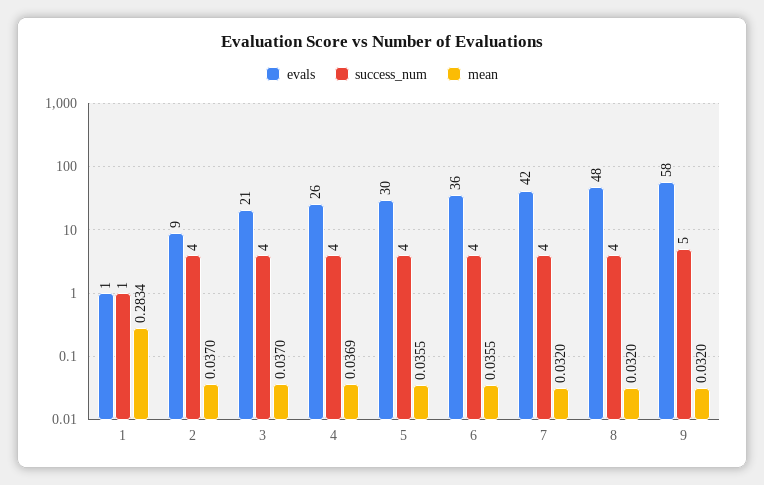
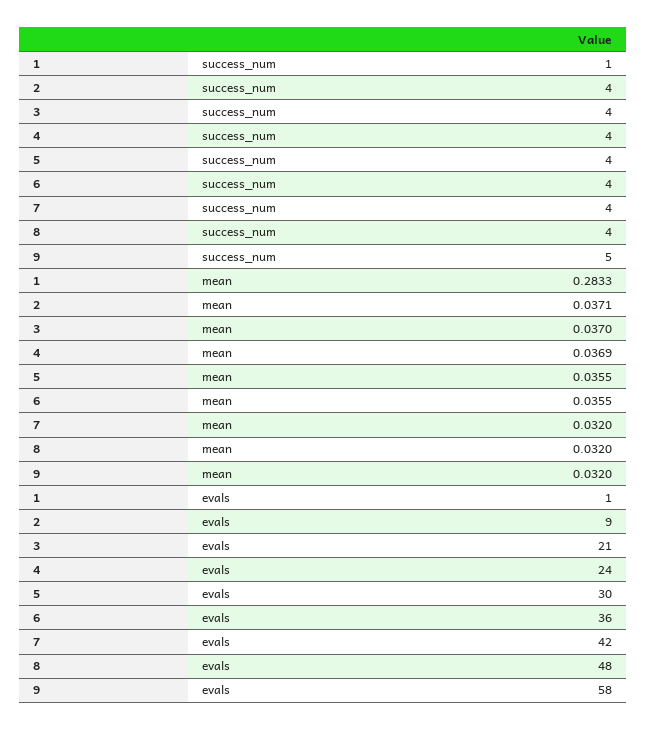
  {
    "evals": {
      "1": 1,
      "2": 9,
      "3": 21,
-     "4": 26,
+     "4": 24,
      "5": 30,
      "6": 36,
      "7": 42,
      "8": 48,
      "9": 58
    },
    "success_num": {
      "1": 1,
      "2": 4,
      "3": 4,
      "4": 4,
      "5": 4,
      "6": 4,
      "7": 4,
      "8": 4,
      "9": 5
    },
    "mean": {
-     "1": 0.2834,
+     "1": 0.2833,
-     "2": 0.037,
+     "2": 0.0371,
      "3": 0.037,
      "4": 0.0369,
      "5": 0.0355,
      "6": 0.0355,
      "7": 0.032,
      "8": 0.032,
      "9": 0.032
    }
  }

